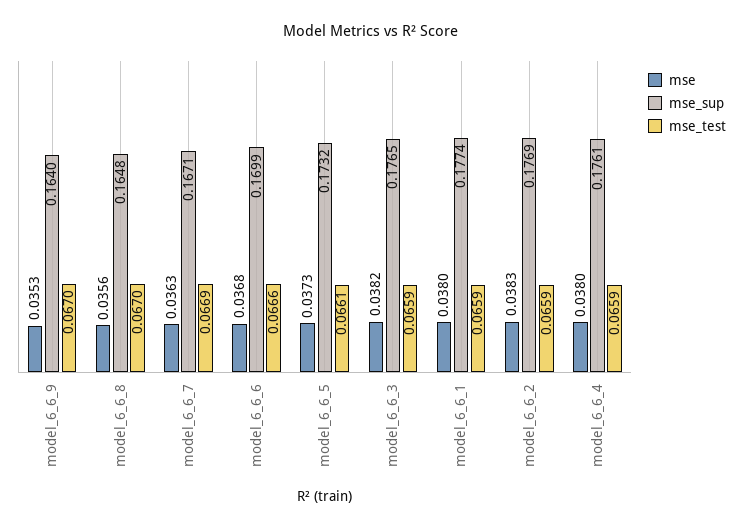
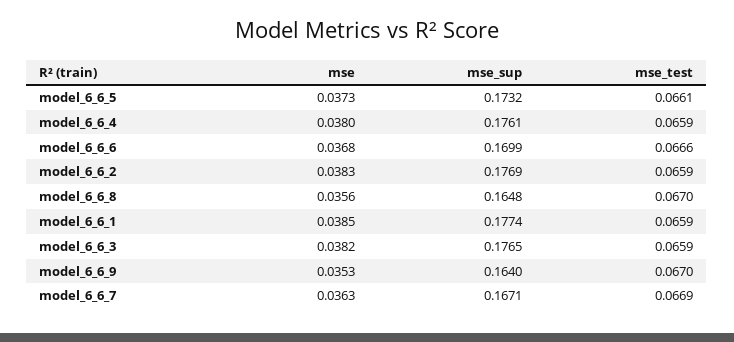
  {
    "mse": {
      "model_6_6_9": 0.0353,
      "model_6_6_8": 0.0356,
      "model_6_6_7": 0.0363,
      "model_6_6_6": 0.0368,
      "model_6_6_5": 0.0373,
      "model_6_6_3": 0.0382,
-     "model_6_6_1": 0.038,
+     "model_6_6_1": 0.0385,
      "model_6_6_2": 0.0383,
      "model_6_6_4": 0.038
    },
    "mse_sup": {
      "model_6_6_9": 0.164,
      "model_6_6_8": 0.1648,
      "model_6_6_7": 0.1671,
      "model_6_6_6": 0.1699,
      "model_6_6_5": 0.1732,
      "model_6_6_3": 0.1765,
      "model_6_6_1": 0.1774,
      "model_6_6_2": 0.1769,
      "model_6_6_4": 0.1761
    },
    "mse_test": {
      "model_6_6_9": 0.067,
      "model_6_6_8": 0.067,
      "model_6_6_7": 0.0669,
      "model_6_6_6": 0.0666,
      "model_6_6_5": 0.0661,
      "model_6_6_3": 0.0659,
      "model_6_6_1": 0.0659,
      "model_6_6_2": 0.0659,
      "model_6_6_4": 0.0659
    }
  }

